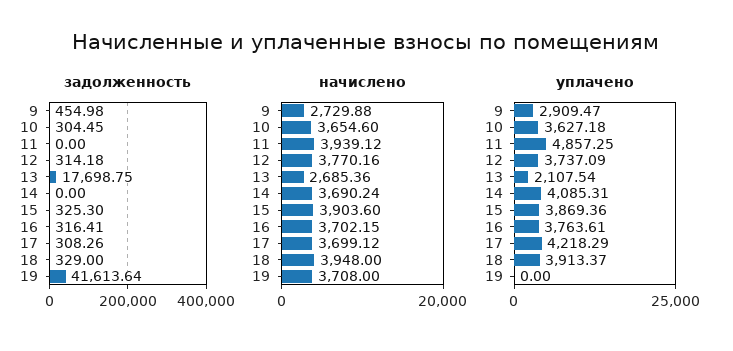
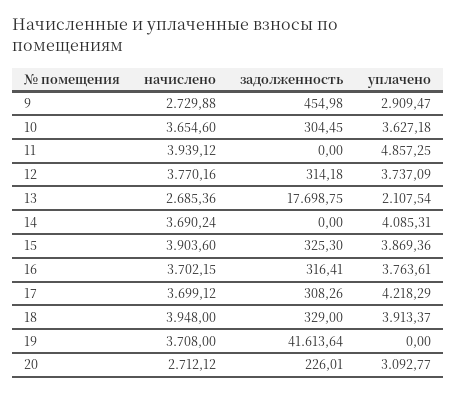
  {
    "задолженность": {
      "9": 454.98,
      "10": 304.45,
      "11": 0,
      "12": 314.18,
      "13": 17698.75,
      "14": 0,
      "15": 325.3,
      "16": 316.41,
      "17": 308.26,
      "18": 329,
-     "19": 41613.64
+     "19": 41613.64,
+     "20": 226.01
    },
    "начислено": {
      "9": 2729.88,
      "10": 3654.6,
      "11": 3939.12,
      "12": 3770.16,
      "13": 2685.36,
      "14": 3690.24,
      "15": 3903.6,
      "16": 3702.15,
      "17": 3699.12,
      "18": 3948,
-     "19": 3708
+     "19": 3708,
+     "20": 2712.12
    },
    "уплачено": {
      "9": 2909.47,
      "10": 3627.18,
      "11": 4857.25,
      "12": 3737.09,
      "13": 2107.54,
      "14": 4085.31,
      "15": 3869.36,
      "16": 3763.61,
      "17": 4218.29,
      "18": 3913.37,
-     "19": 0
+     "19": 0,
+     "20": 3092.77
    }
  }

